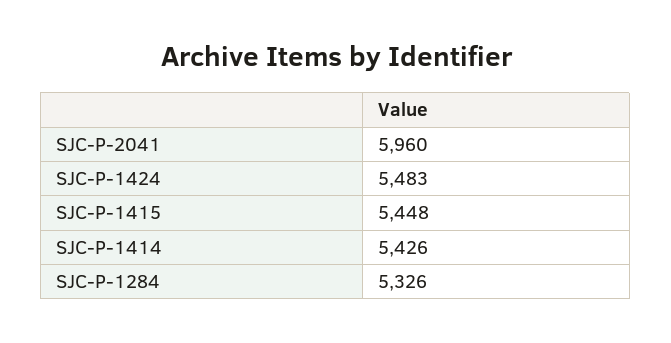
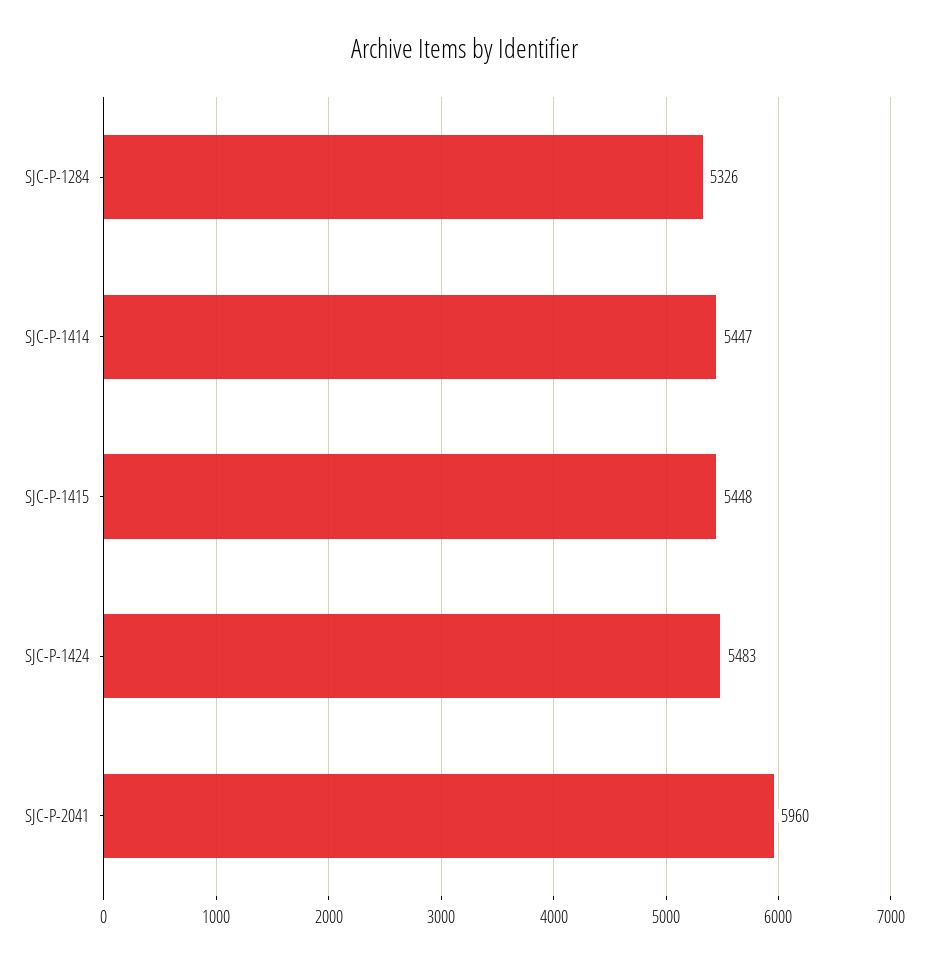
  {
    "SJC-P-2041": 5960,
    "SJC-P-1424": 5483,
    "SJC-P-1415": 5448,
-   "SJC-P-1414": 5426,
+   "SJC-P-1414": 5447,
    "SJC-P-1284": 5326
  }

